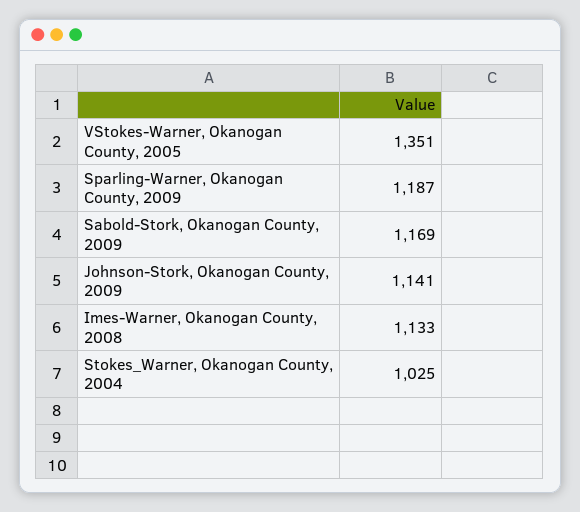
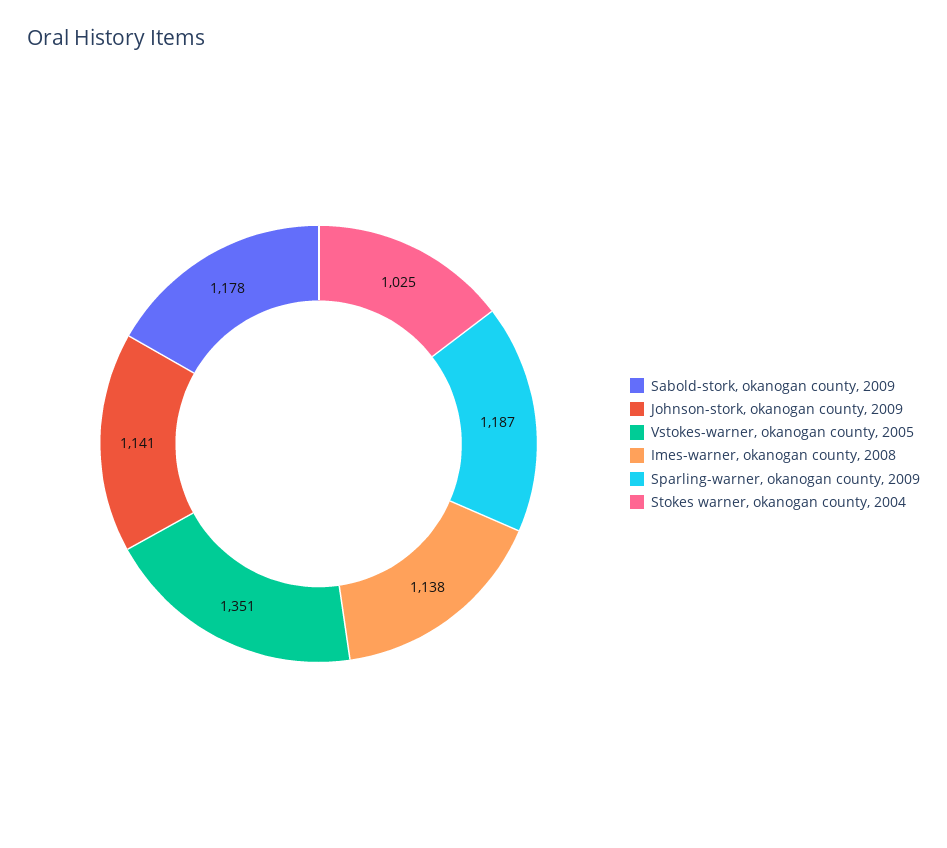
  {
    "VStokes-Warner, Okanogan County, 2005": 1351,
    "Sparling-Warner, Okanogan County, 2009": 1187,
-   "Sabold-Stork, Okanogan County, 2009": 1169,
+   "Sabold-Stork, Okanogan County, 2009": 1178,
    "Johnson-Stork, Okanogan County, 2009": 1141,
-   "Imes-Warner, Okanogan County, 2008": 1133,
+   "Imes-Warner, Okanogan County, 2008": 1138,
    "Stokes_Warner, Okanogan County, 2004": 1025
  }

